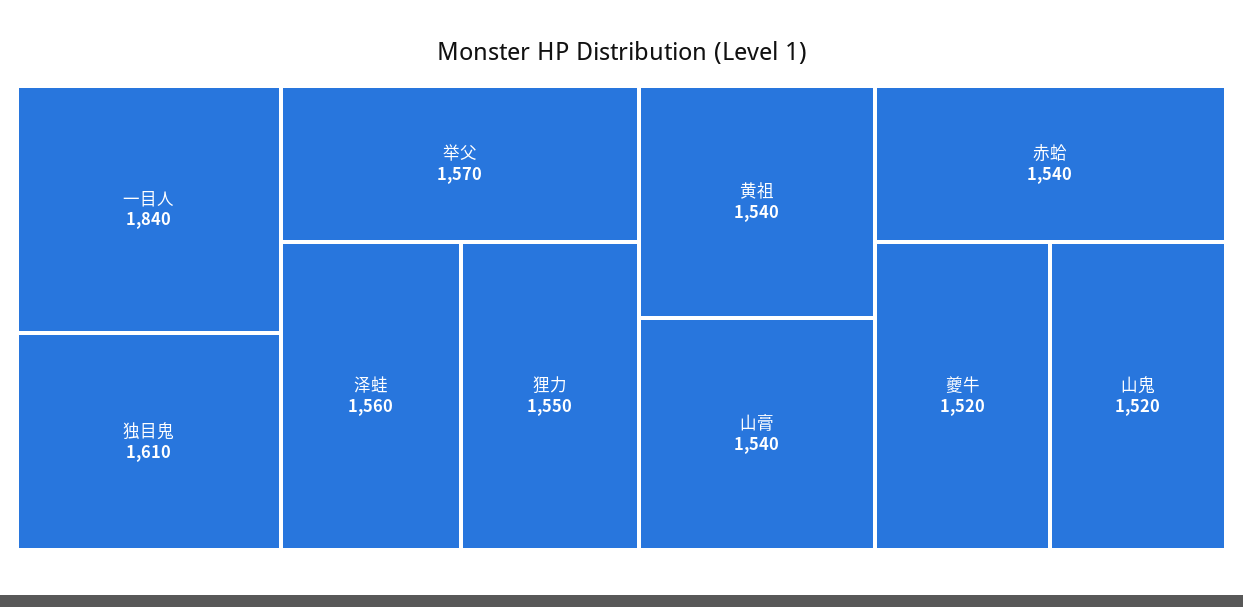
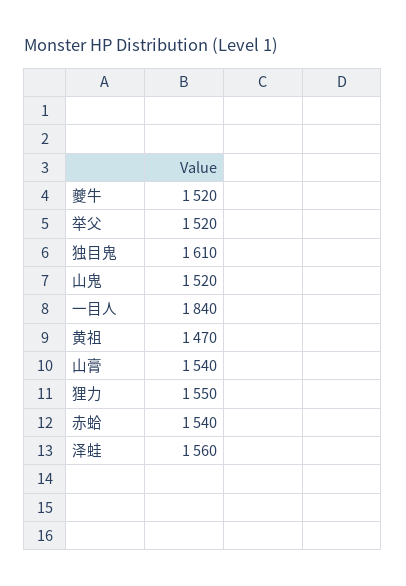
  {
    "一目人": 1840,
    "独目鬼": 1610,
-   "举父": 1570,
+   "举父": 1520,
    "泽蛙": 1560,
    "狸力": 1550,
-   "黄祖": 1540,
+   "黄祖": 1470,
    "山膏": 1540,
    "赤蛤": 1540,
    "夔牛": 1520,
    "山鬼": 1520
  }

